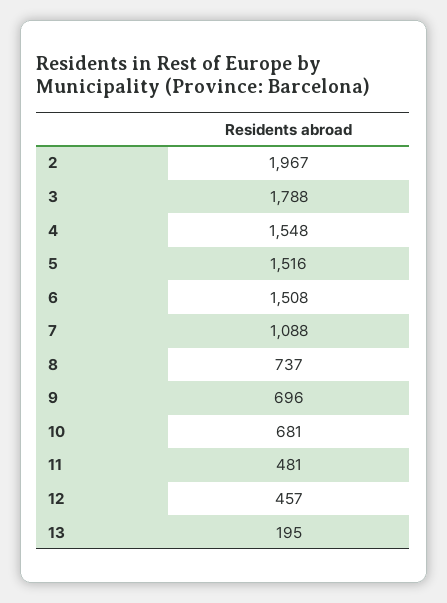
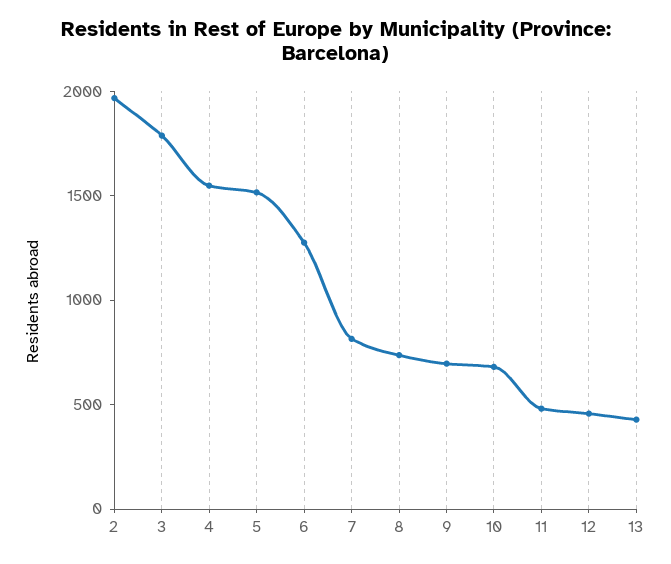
  {
    "2": 1967,
    "3": 1788,
    "4": 1548,
    "5": 1516,
-   "6": 1508,
+   "6": 1300,
-   "7": 1088,
+   "7": 800,
    "8": 737,
    "9": 696,
    "10": 681,
    "11": 481,
    "12": 457,
-   "13": 195
+   "13": 400
  }

